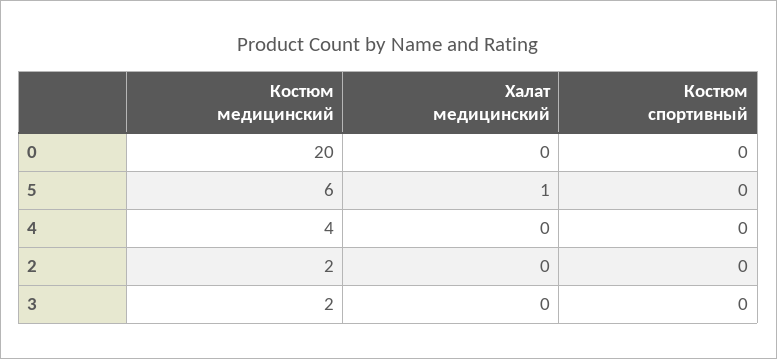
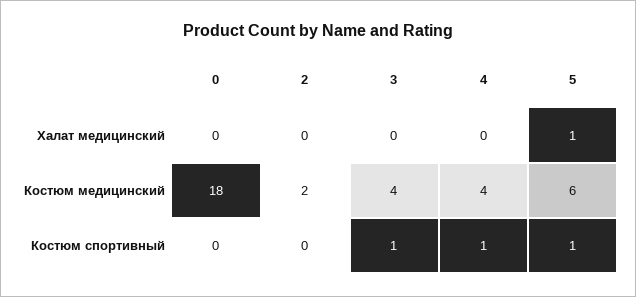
  {
    "Костюм медицинский": {
-     "0": 20,
+     "0": 18,
      "5": 6,
      "4": 4,
      "2": 2,
-     "3": 2
+     "3": 4
    },
    "Халат медицинский": {
      "0": 0,
      "5": 1,
      "4": 0,
      "2": 0,
      "3": 0
    },
    "Костюм спортивный": {
      "0": 0,
-     "5": 0,
+     "5": 1,
-     "4": 0,
+     "4": 1,
      "2": 0,
-     "3": 0
+     "3": 1
    }
  }

